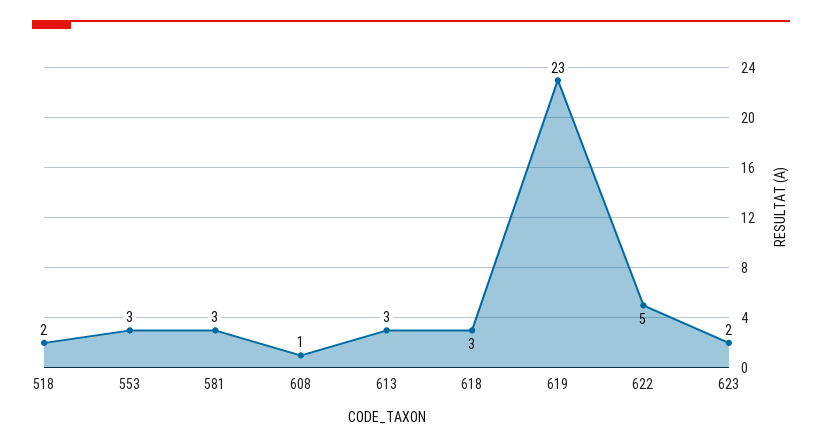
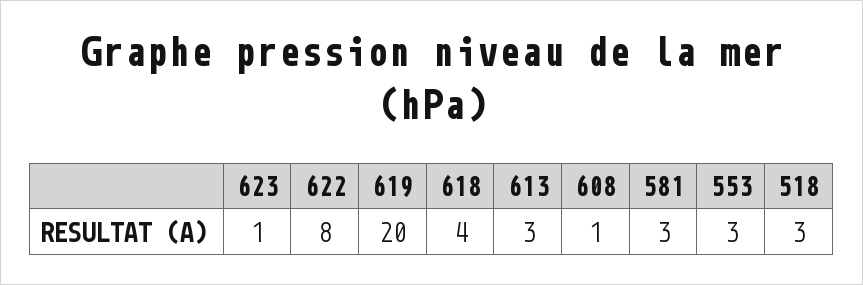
  {
-   "518": 2,
+   "518": 3,
    "553": 3,
    "581": 3,
    "608": 1,
    "613": 3,
-   "618": 3,
+   "618": 4,
-   "619": 23,
+   "619": 20,
-   "622": 5,
+   "622": 8,
-   "623": 2
+   "623": 1
  }

